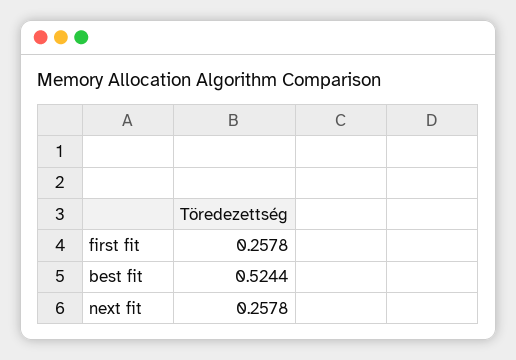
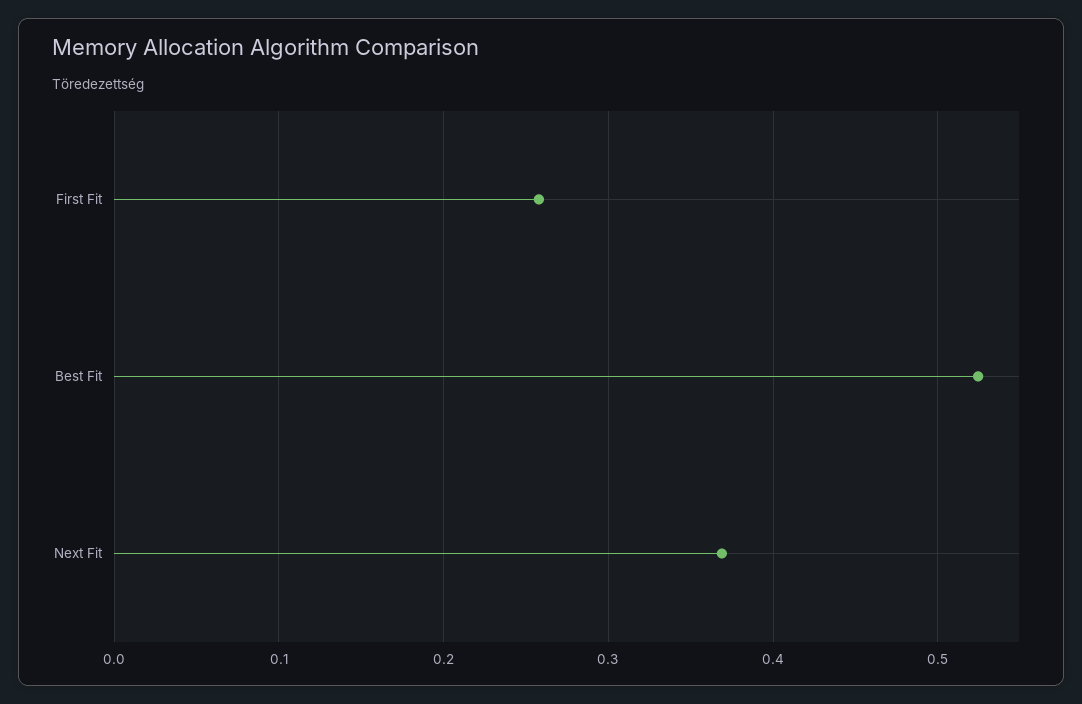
  {
    "first fit": 0.2578,
    "best fit": 0.5244,
-   "next fit": 0.2578
+   "next fit": 0.37
  }

